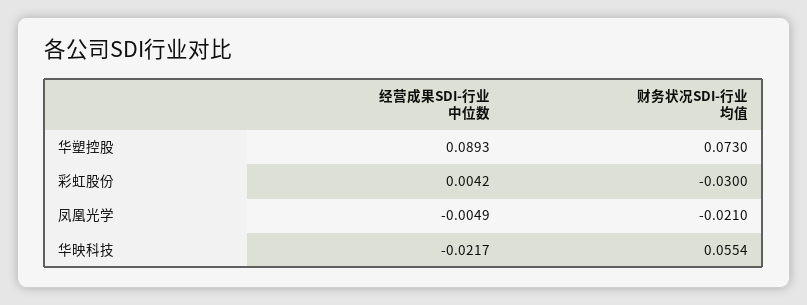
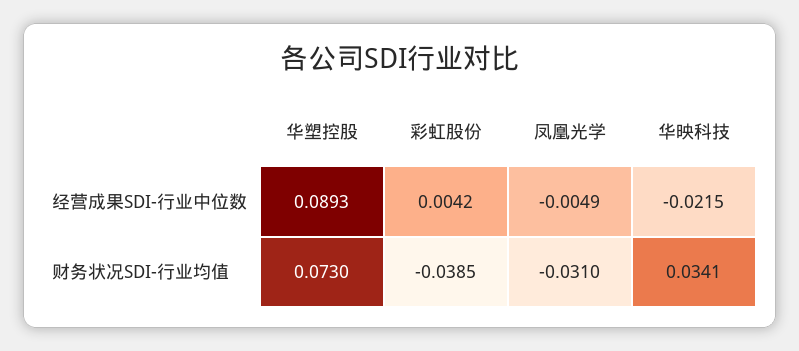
  {
    "经营成果SDI-行业中位数": {
      "华塑控股": 0.0893,
      "彩虹股份": 0.0042,
      "凤凰光学": -0.0049,
-     "华映科技": -0.0217
+     "华映科技": -0.0215
    },
    "财务状况SDI-行业均值": {
      "华塑控股": 0.073,
-     "彩虹股份": -0.03,
+     "彩虹股份": -0.0385,
-     "凤凰光学": -0.021,
+     "凤凰光学": -0.031,
-     "华映科技": 0.0554
+     "华映科技": 0.0341
    }
  }

